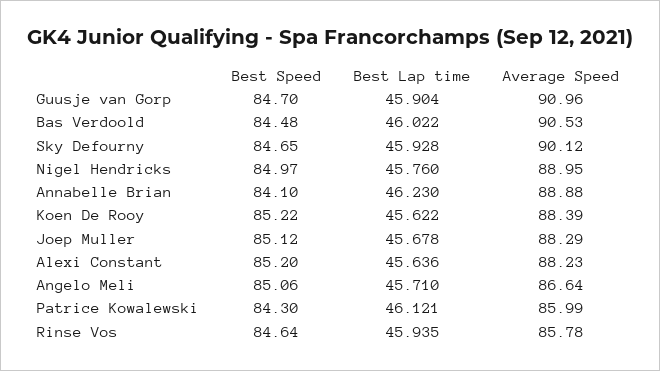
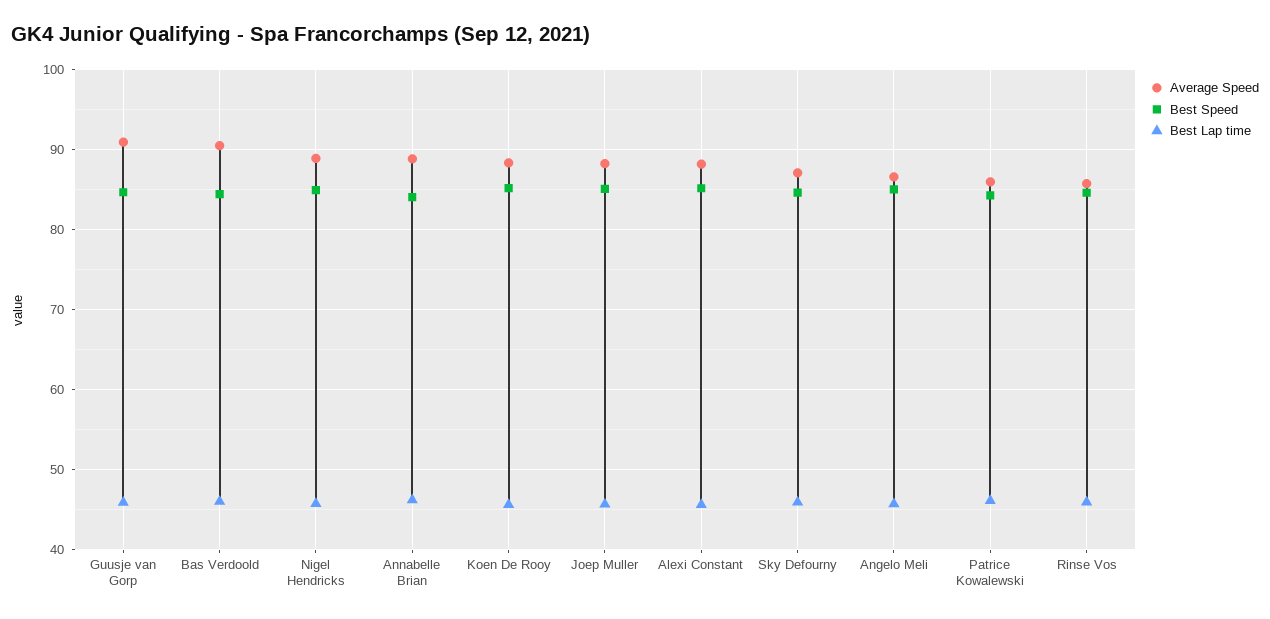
  {
    "Best Speed": {
      "Guusje van Gorp": 84.7,
      "Bas Verdoold": 84.48,
      "Sky Defourny": 84.65,
      "Nigel Hendricks": 84.97,
      "Annabelle Brian": 84.1,
      "Koen De Rooy": 85.22,
      "Joep Muller": 85.12,
      "Alexi Constant": 85.2,
      "Angelo Meli": 85.06,
      "Patrice Kowalewski": 84.3,
      "Rinse Vos": 84.64
    },
    "Best Lap time": {
      "Guusje van Gorp": 45.904,
      "Bas Verdoold": 46.022,
      "Sky Defourny": 45.928,
      "Nigel Hendricks": 45.76,
      "Annabelle Brian": 46.23,
      "Koen De Rooy": 45.622,
      "Joep Muller": 45.678,
      "Alexi Constant": 45.636,
      "Angelo Meli": 45.71,
      "Patrice Kowalewski": 46.121,
      "Rinse Vos": 45.935
    },
    "Average Speed": {
      "Guusje van Gorp": 90.96,
      "Bas Verdoold": 90.53,
-     "Sky Defourny": 90.12,
+     "Sky Defourny": 87,
      "Nigel Hendricks": 88.95,
      "Annabelle Brian": 88.88,
      "Koen De Rooy": 88.39,
      "Joep Muller": 88.29,
      "Alexi Constant": 88.23,
      "Angelo Meli": 86.64,
      "Patrice Kowalewski": 85.99,
      "Rinse Vos": 85.78
    }
  }

